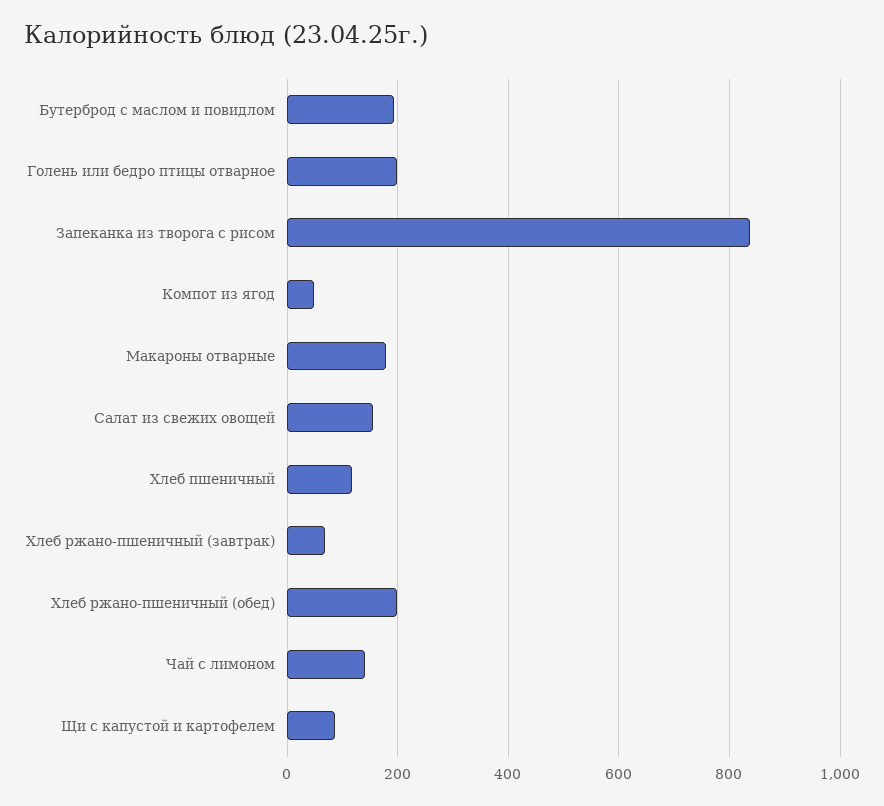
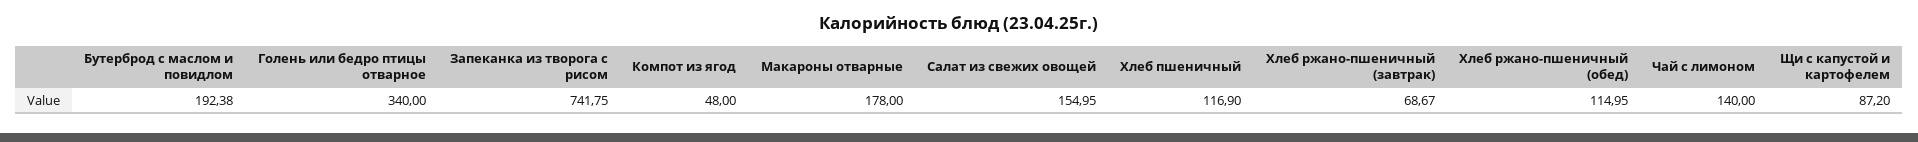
  {
    "Бутерброд с маслом и повидлом": 192.38,
-   "Голень или бедро птицы отварное": 200,
+   "Голень или бедро птицы отварное": 340,
-   "Запеканка из творога с рисом": 840,
+   "Запеканка из творога с рисом": 741.75,
    "Компот из ягод": 48,
    "Макароны отварные": 178,
    "Салат из свежих овощей": 154.95,
    "Хлеб пшеничный": 116.9,
    "Хлеб ржано-пшеничный (завтрак)": 68.67,
-   "Хлеб ржано-пшеничный (обед)": 200,
+   "Хлеб ржано-пшеничный (обед)": 114.95,
    "Чай с лимоном": 140,
    "Щи с капустой и картофелем": 87.2
  }

